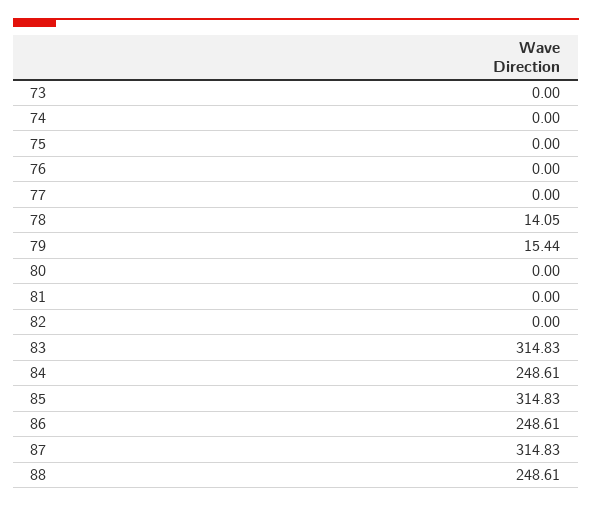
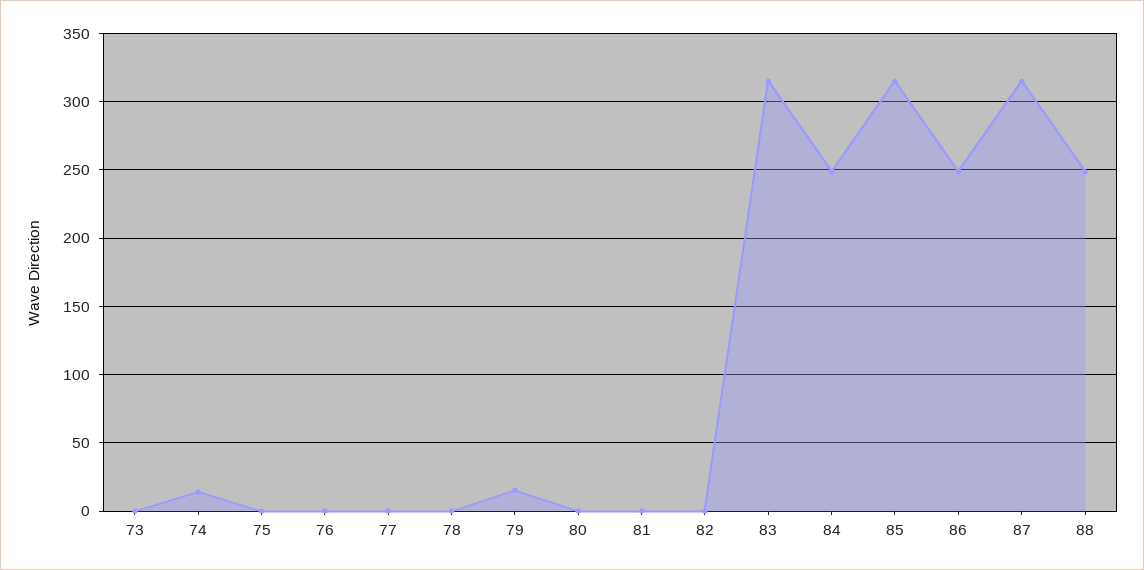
  {
    "73": 0,
-   "74": 0,
+   "74": 15,
    "75": 0,
    "76": 0,
    "77": 0,
-   "78": 14.05,
+   "78": 0,
    "79": 15.44,
    "80": 0,
    "81": 0,
    "82": 0,
    "83": 314.83,
    "84": 248.61,
    "85": 314.83,
    "86": 248.61,
    "87": 314.83,
    "88": 248.61
  }

